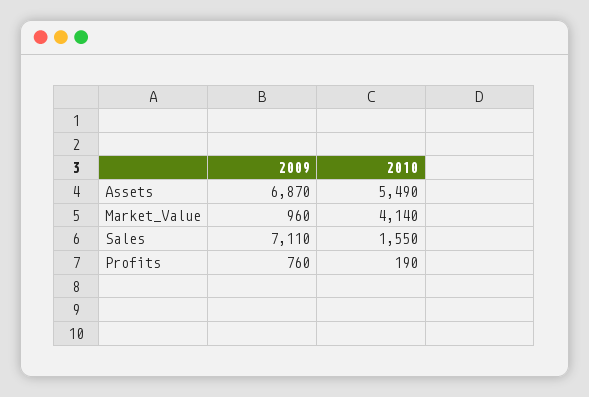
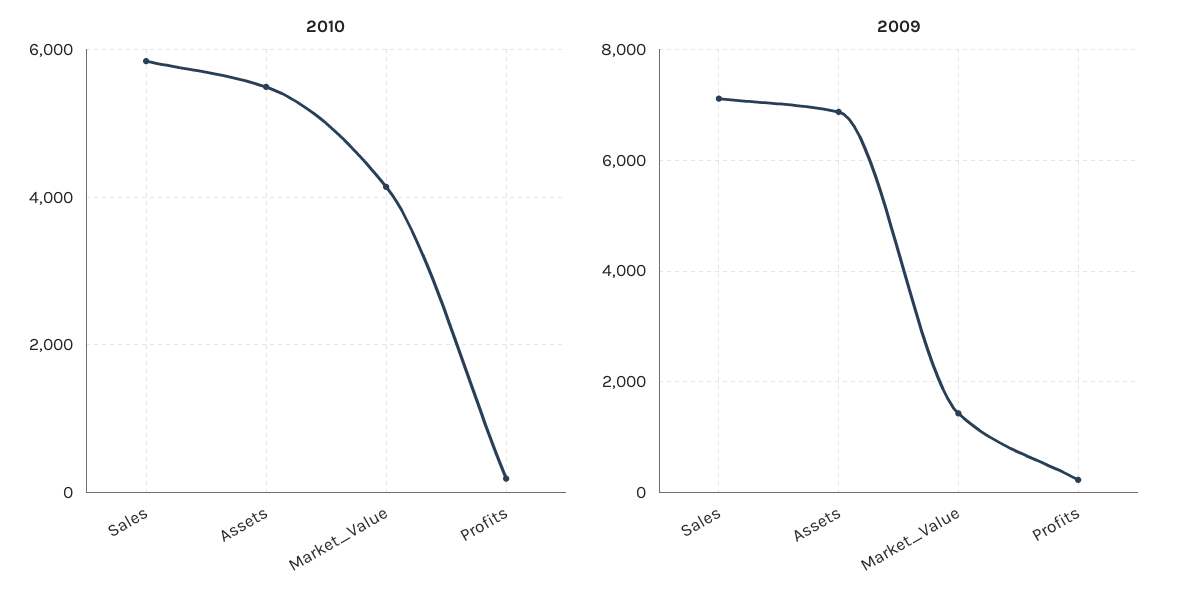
  {
    "2009": {
      "Assets": 6870,
-     "Market_Value": 960,
+     "Market_Value": 1400,
      "Sales": 7110,
-     "Profits": 760
+     "Profits": 200
    },
    "2010": {
      "Assets": 5490,
      "Market_Value": 4140,
-     "Sales": 1550,
+     "Sales": 5800,
      "Profits": 190
    }
  }

